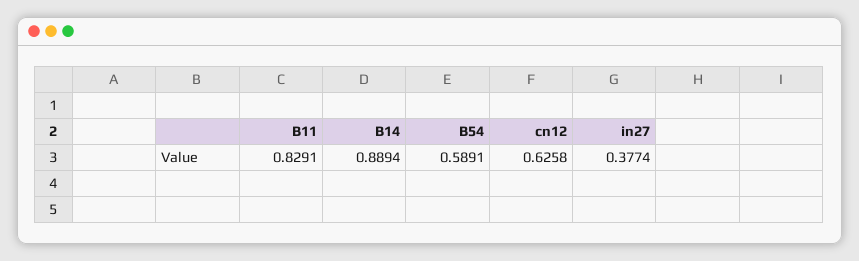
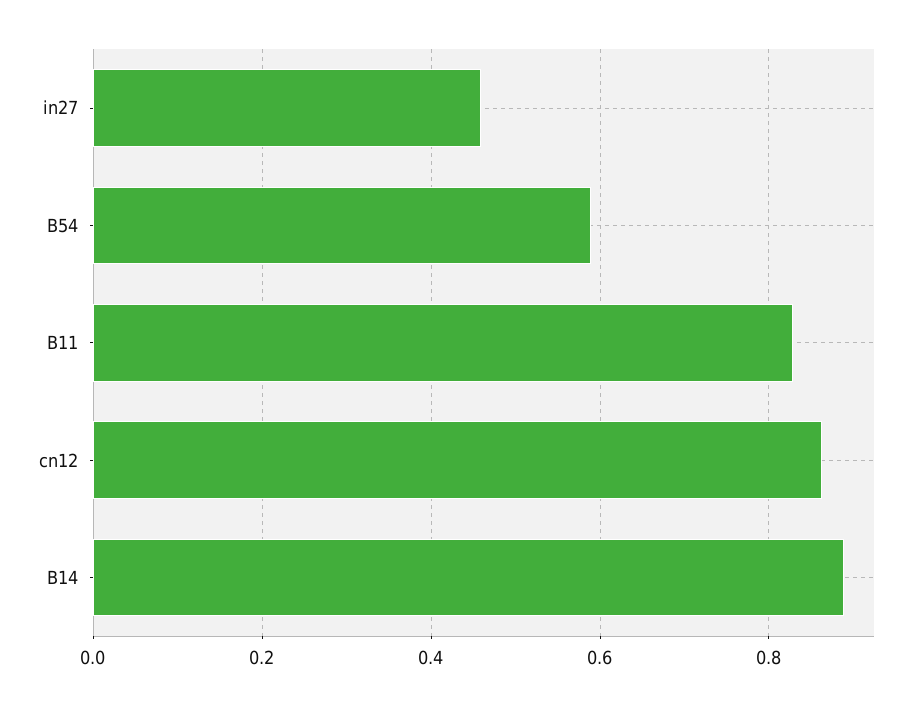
  {
    "B11": 0.8291,
    "B14": 0.8894,
    "B54": 0.5891,
-   "cn12": 0.6258,
+   "cn12": 0.86,
-   "in27": 0.3774
+   "in27": 0.46
  }

